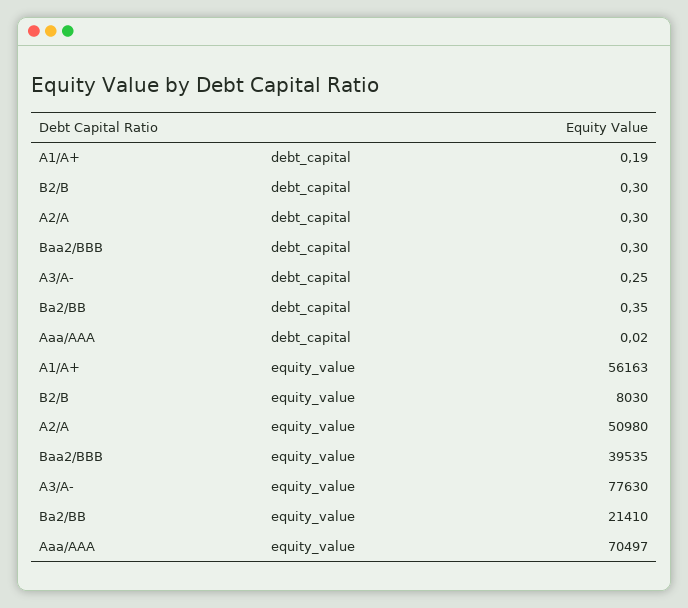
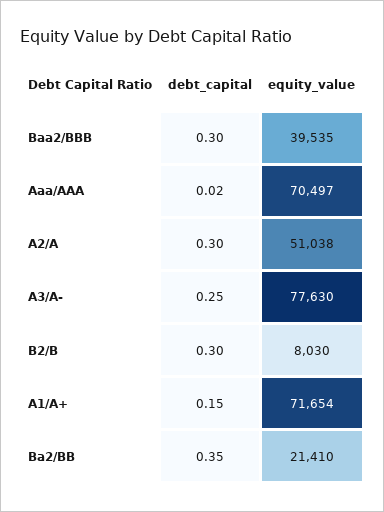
  {
    "A1/A+": {
-     "debt_capital": 0.19,
+     "debt_capital": 0.15,
-     "equity_value": 56163
+     "equity_value": 71654
    },
    "B2/B": {
      "debt_capital": 0.3,
      "equity_value": 8030
    },
    "A2/A": {
      "debt_capital": 0.3,
-     "equity_value": 50980
+     "equity_value": 51038
    },
    "Baa2/BBB": {
      "debt_capital": 0.3,
      "equity_value": 39535
    },
    "A3/A-": {
      "debt_capital": 0.25,
      "equity_value": 77630
    },
    "Ba2/BB": {
      "debt_capital": 0.35,
      "equity_value": 21410
    },
    "Aaa/AAA": {
      "debt_capital": 0.02,
      "equity_value": 70497
    }
  }

